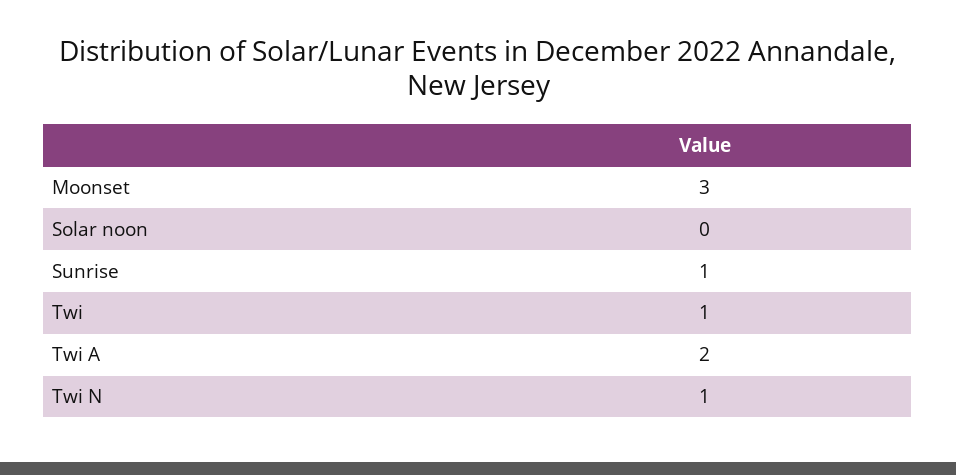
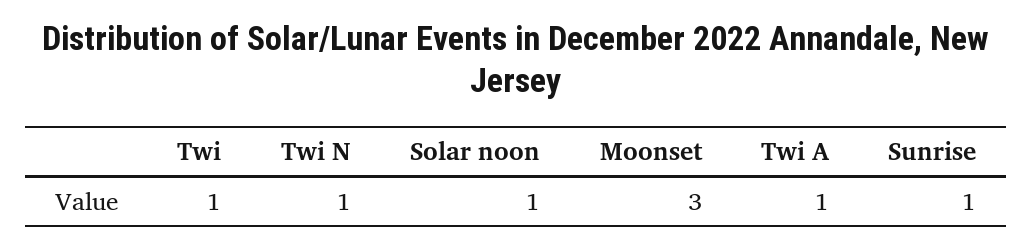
  {
    "Moonset": 3,
-   "Solar noon": 0,
+   "Solar noon": 1,
    "Sunrise": 1,
    "Twi": 1,
-   "Twi A": 2,
+   "Twi A": 1,
    "Twi N": 1
  }

